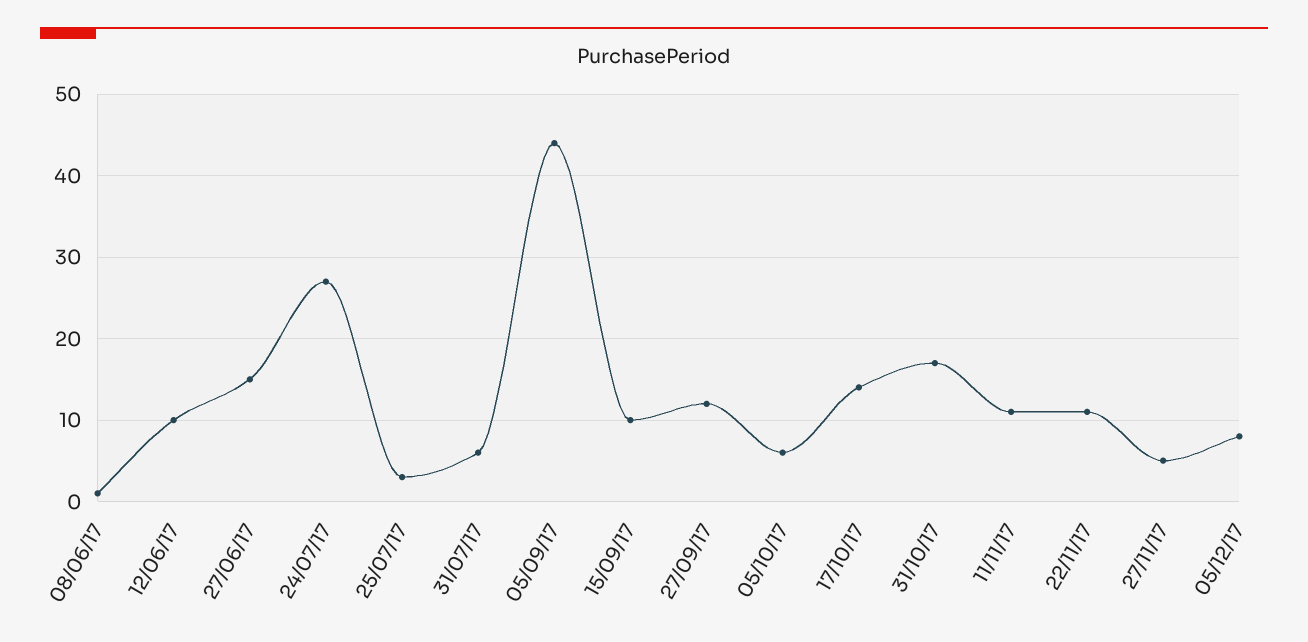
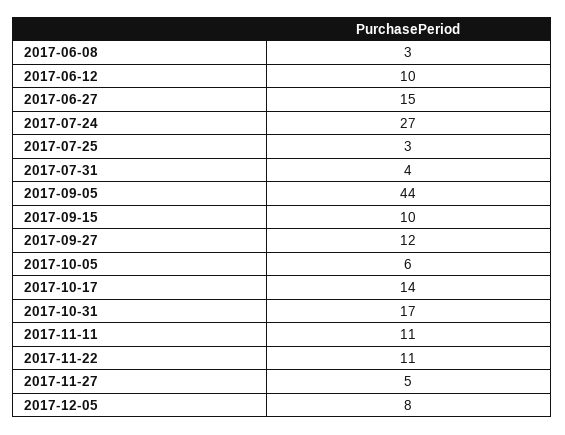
  {
-   "08/06/17": 1,
+   "08/06/17": 3,
    "12/06/17": 10,
    "27/06/17": 15,
    "24/07/17": 27,
    "25/07/17": 3,
-   "31/07/17": 6,
+   "31/07/17": 4,
    "05/09/17": 44,
    "15/09/17": 10,
    "27/09/17": 12,
    "05/10/17": 6,
    "17/10/17": 14,
    "31/10/17": 17,
    "11/11/17": 11,
    "22/11/17": 11,
    "27/11/17": 5,
    "05/12/17": 8
  }

